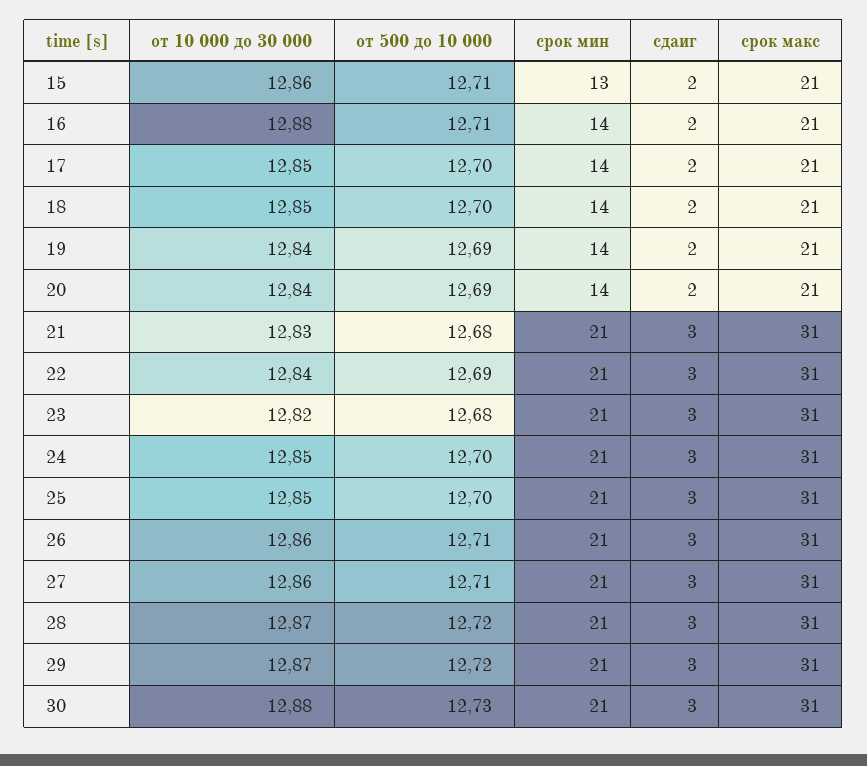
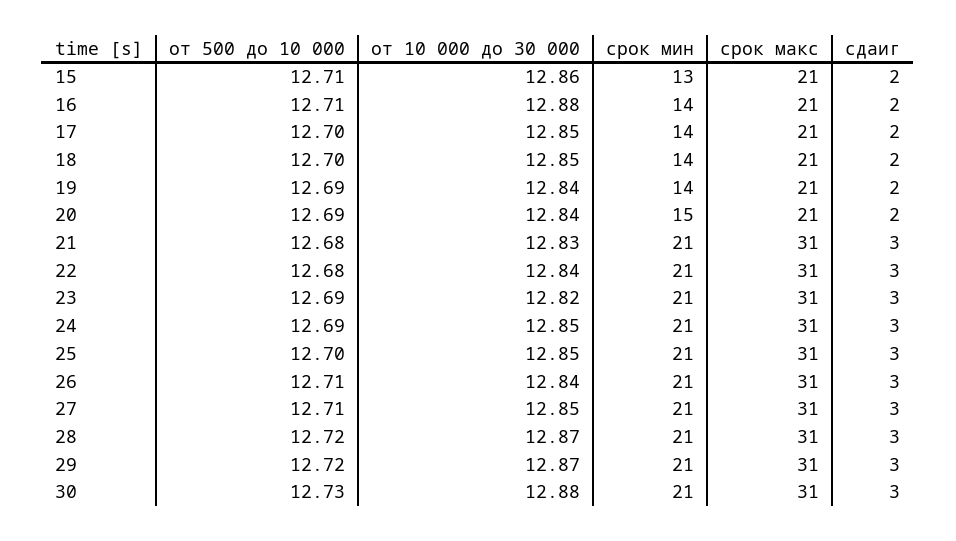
  {
    "от 10 000 до 30 000": {
      "15": 12.86,
      "16": 12.88,
      "17": 12.85,
      "18": 12.85,
      "19": 12.84,
      "20": 12.84,
      "21": 12.83,
      "22": 12.84,
      "23": 12.82,
      "24": 12.85,
      "25": 12.85,
-     "26": 12.86,
+     "26": 12.84,
-     "27": 12.86,
+     "27": 12.85,
      "28": 12.87,
      "29": 12.87,
      "30": 12.88
    },
    "от 500 до 10 000": {
      "15": 12.71,
      "16": 12.71,
      "17": 12.7,
      "18": 12.7,
      "19": 12.69,
      "20": 12.69,
      "21": 12.68,
-     "22": 12.69,
+     "22": 12.68,
-     "23": 12.68,
+     "23": 12.69,
-     "24": 12.7,
+     "24": 12.69,
      "25": 12.7,
      "26": 12.71,
      "27": 12.71,
      "28": 12.72,
      "29": 12.72,
      "30": 12.73
    },
    "срок мин": {
      "15": 13,
      "16": 14,
      "17": 14,
      "18": 14,
      "19": 14,
-     "20": 14,
+     "20": 15,
      "21": 21,
      "22": 21,
      "23": 21,
      "24": 21,
      "25": 21,
      "26": 21,
      "27": 21,
      "28": 21,
      "29": 21,
      "30": 21
    },
    "сдаиг": {
      "15": 2,
      "16": 2,
      "17": 2,
      "18": 2,
      "19": 2,
      "20": 2,
      "21": 3,
      "22": 3,
      "23": 3,
      "24": 3,
      "25": 3,
      "26": 3,
      "27": 3,
      "28": 3,
      "29": 3,
      "30": 3
    },
    "срок макс": {
      "15": 21,
      "16": 21,
      "17": 21,
      "18": 21,
      "19": 21,
      "20": 21,
      "21": 31,
      "22": 31,
      "23": 31,
      "24": 31,
      "25": 31,
      "26": 31,
      "27": 31,
      "28": 31,
      "29": 31,
      "30": 31
    }
  }

